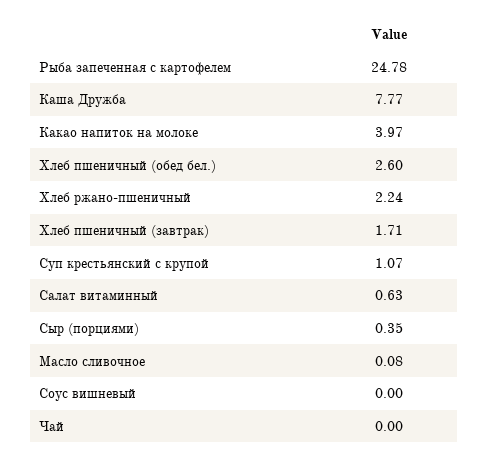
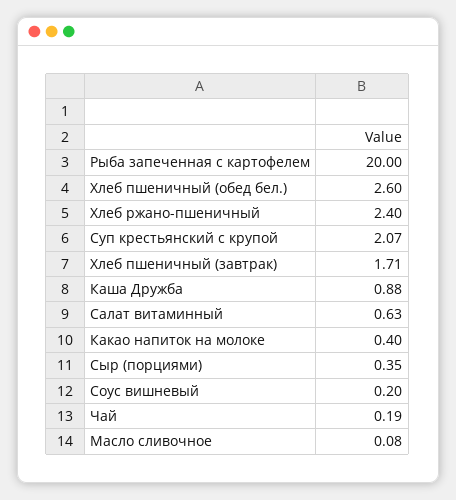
  {
-   "Рыба запеченная с картофелем": 24.78,
+   "Рыба запеченная с картофелем": 20,
-   "Каша Дружба": 7.77,
+   "Каша Дружба": 0.88,
-   "Какао напиток на молоке": 3.97,
+   "Какао напиток на молоке": 0.4,
    "Хлеб пшеничный (обед бел.)": 2.6,
-   "Хлеб ржано-пшеничный": 2.24,
+   "Хлеб ржано-пшеничный": 2.4,
    "Хлеб пшеничный (завтрак)": 1.71,
-   "Суп крестьянский с крупой": 1.07,
+   "Суп крестьянский с крупой": 2.07,
    "Салат витаминный": 0.63,
    "Сыр (порциями)": 0.35,
    "Масло сливочное": 0.08,
-   "Соус вишневый": 0,
+   "Соус вишневый": 0.2,
-   "Чай": 0
+   "Чай": 0.19
  }

